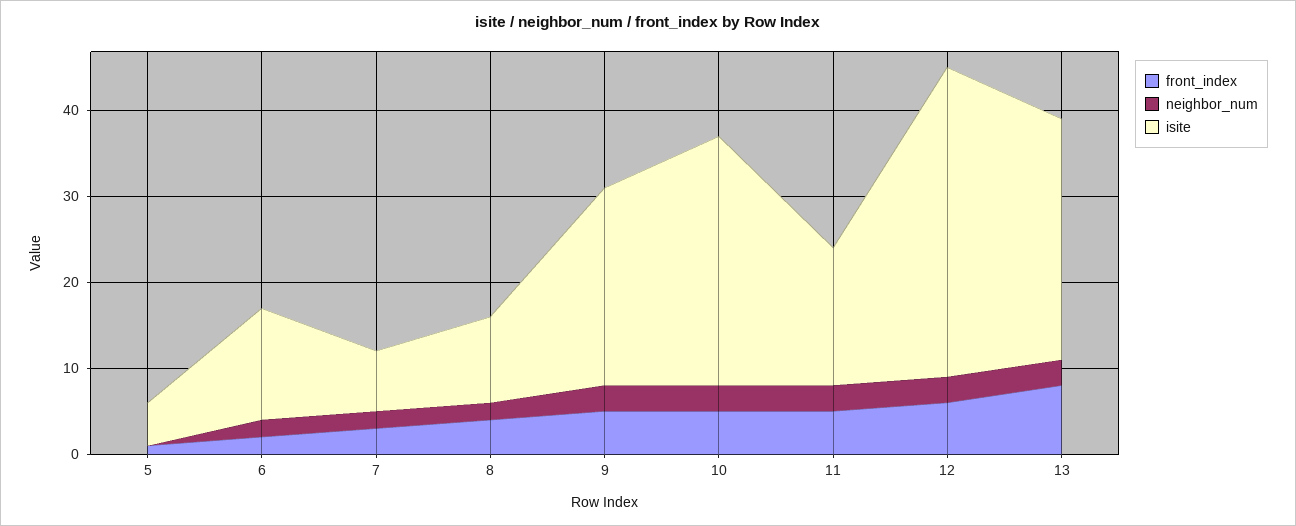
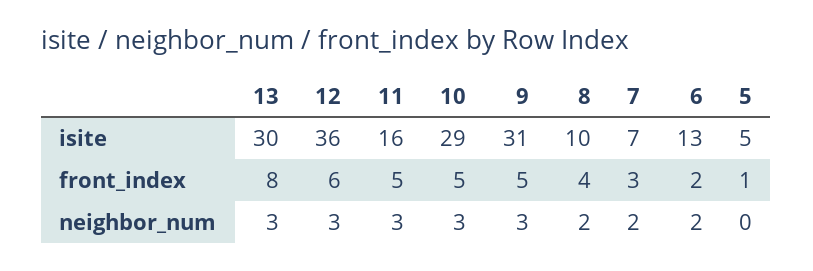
  {
    "front_index": {
      "5": 1,
      "6": 2,
      "7": 3,
      "8": 4,
      "9": 5,
      "10": 5,
      "11": 5,
      "12": 6,
      "13": 8
    },
    "neighbor_num": {
      "5": 0,
      "6": 2,
      "7": 2,
      "8": 2,
      "9": 3,
      "10": 3,
      "11": 3,
      "12": 3,
      "13": 3
    },
    "isite": {
      "5": 5,
      "6": 13,
      "7": 7,
      "8": 10,
-     "9": 23,
+     "9": 31,
      "10": 29,
      "11": 16,
      "12": 36,
-     "13": 28
+     "13": 30
    }
  }

